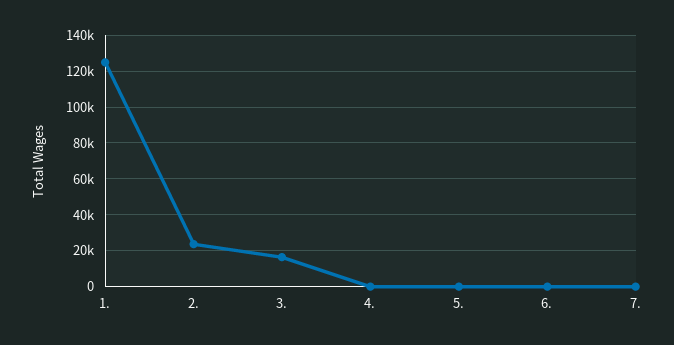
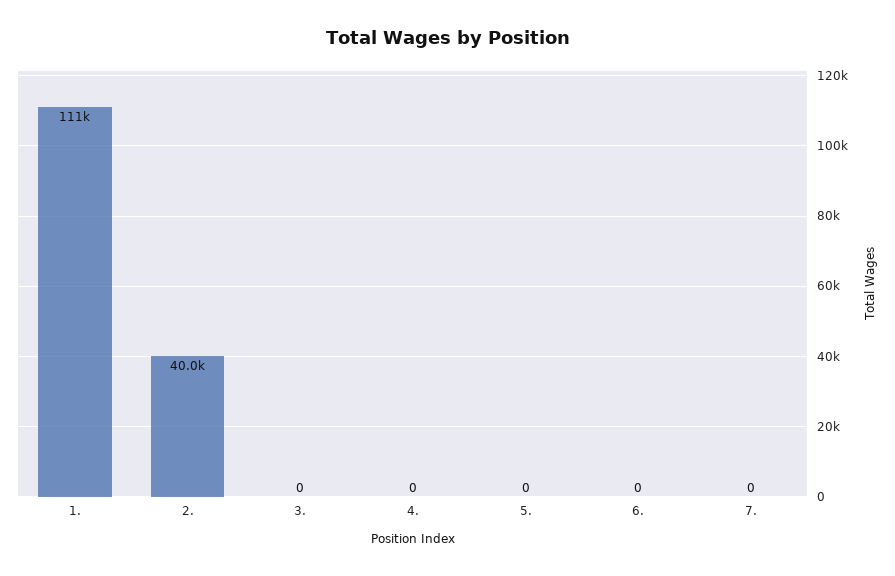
  {
-   "1.": 125000,
+   "1.": 111000,
-   "2.": 25000,
+   "2.": 40000,
-   "3.": 15000,
+   "3.": 0,
    "4.": 0,
    "5.": 0,
    "6.": 0,
    "7.": 0
  }

